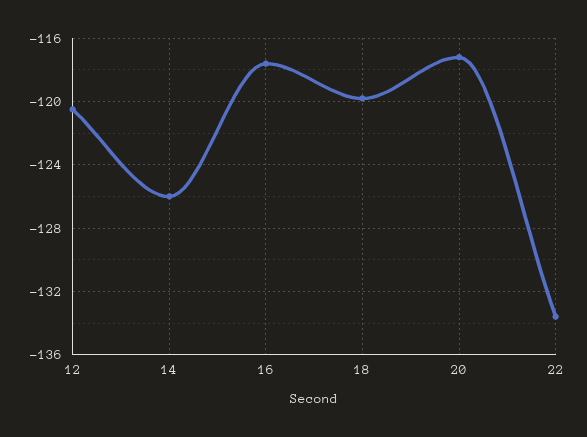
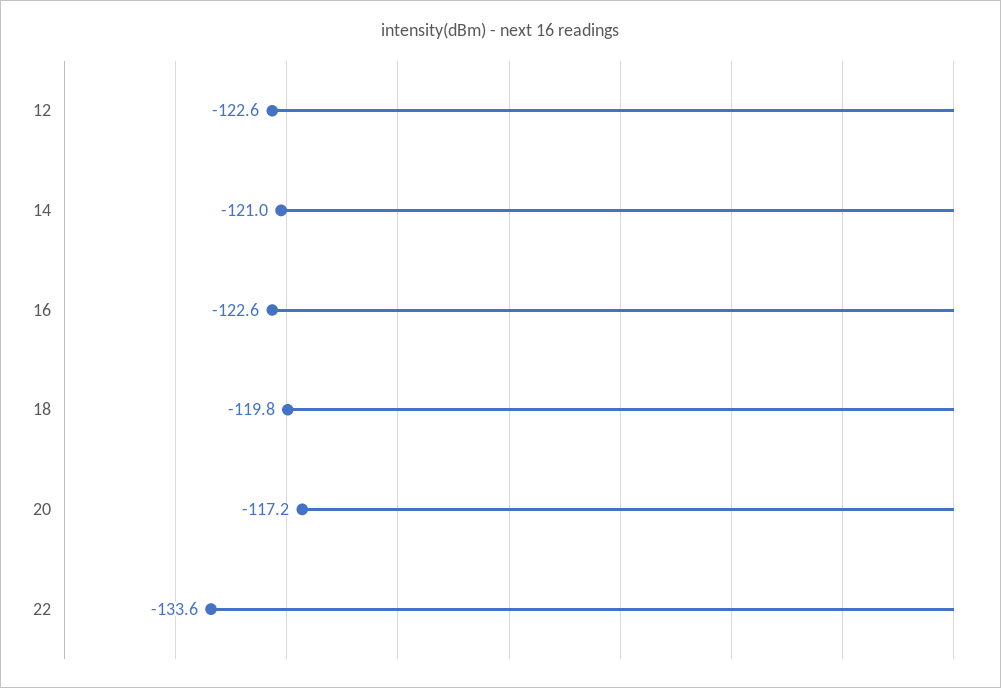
  {
-   "12": -120.5,
+   "12": -122.6,
-   "14": -126,
+   "14": -121,
-   "16": -117.5,
+   "16": -122.6,
    "18": -119.8,
    "20": -117.2,
    "22": -133.6
  }

